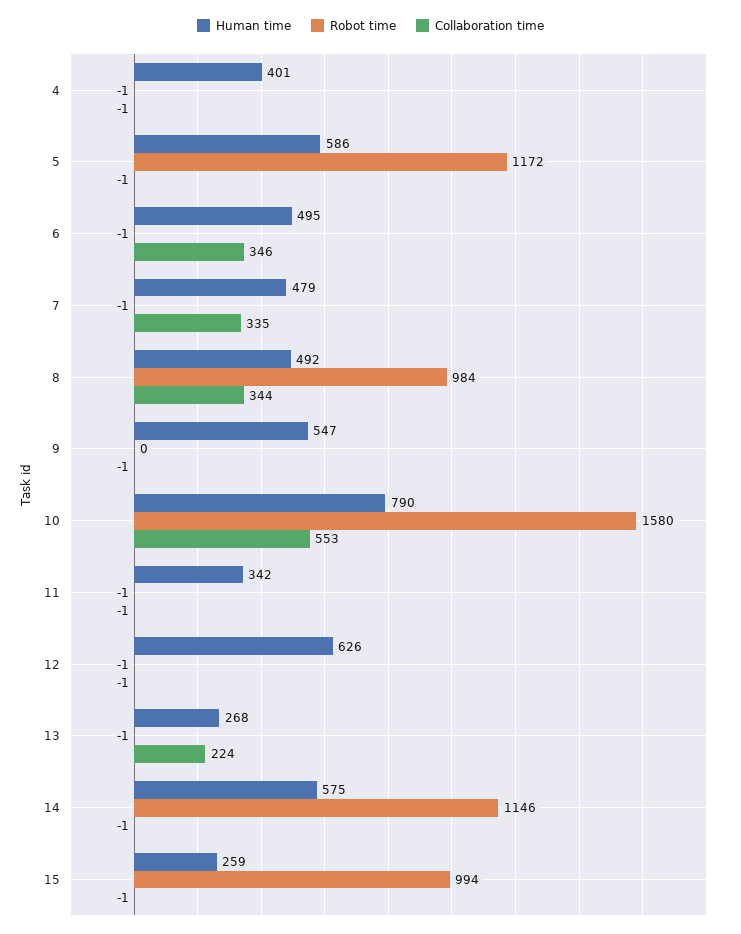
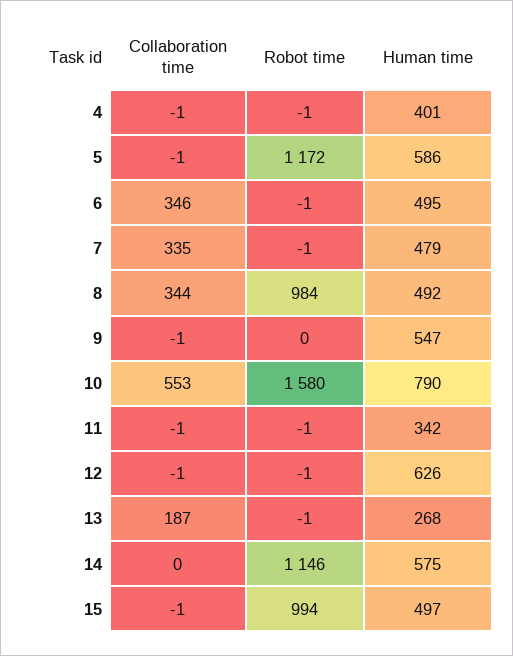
  {
    "Human time": {
      "4": 401,
      "5": 586,
      "6": 495,
      "7": 479,
      "8": 492,
      "9": 547,
      "10": 790,
      "11": 342,
      "12": 626,
      "13": 268,
      "14": 575,
-     "15": 259
+     "15": 497
    },
    "Robot time": {
      "4": -1,
      "5": 1172,
      "6": -1,
      "7": -1,
      "8": 984,
      "9": 0,
      "10": 1580,
      "11": -1,
      "12": -1,
      "13": -1,
      "14": 1146,
      "15": 994
    },
    "Collaboration time": {
      "4": -1,
      "5": -1,
      "6": 346,
      "7": 335,
      "8": 344,
      "9": -1,
      "10": 553,
      "11": -1,
      "12": -1,
-     "13": 224,
+     "13": 187,
-     "14": -1,
+     "14": 0,
      "15": -1
    }
  }

